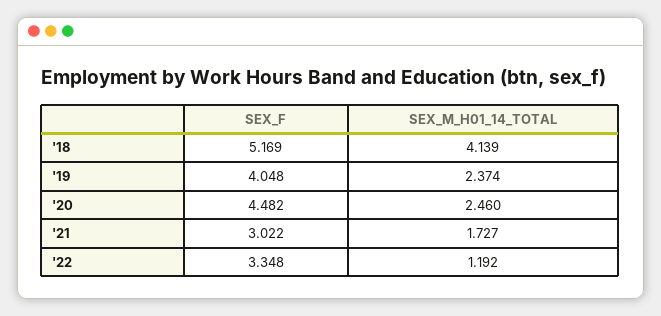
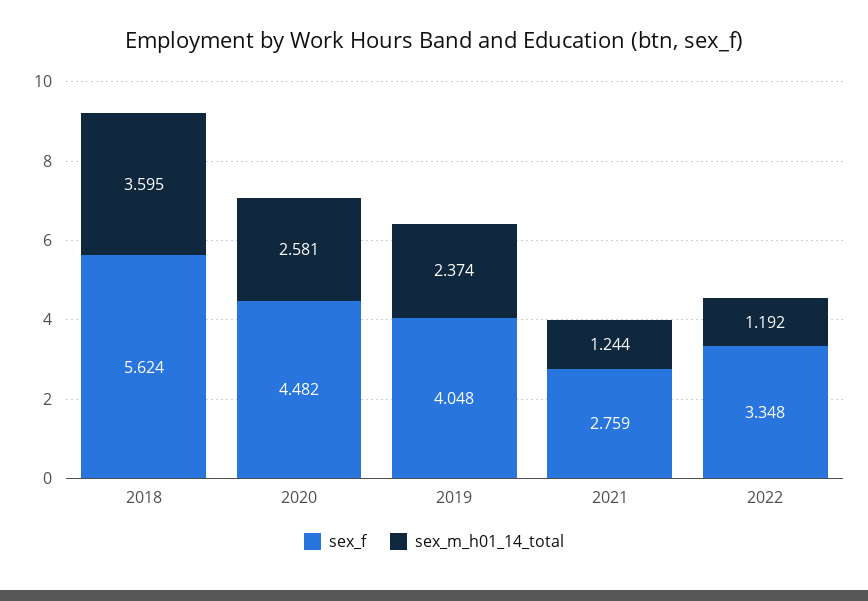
  {
    "SEX_F": {
-     "'18": 5.169,
+     "'18": 5.624,
      "'19": 4.048,
      "'20": 4.482,
-     "'21": 3.022,
+     "'21": 2.759,
      "'22": 3.348
    },
    "SEX_M_H01_14_TOTAL": {
-     "'18": 4.139,
+     "'18": 3.595,
      "'19": 2.374,
-     "'20": 2.46,
+     "'20": 2.581,
-     "'21": 1.727,
+     "'21": 1.244,
      "'22": 1.192
    }
  }

